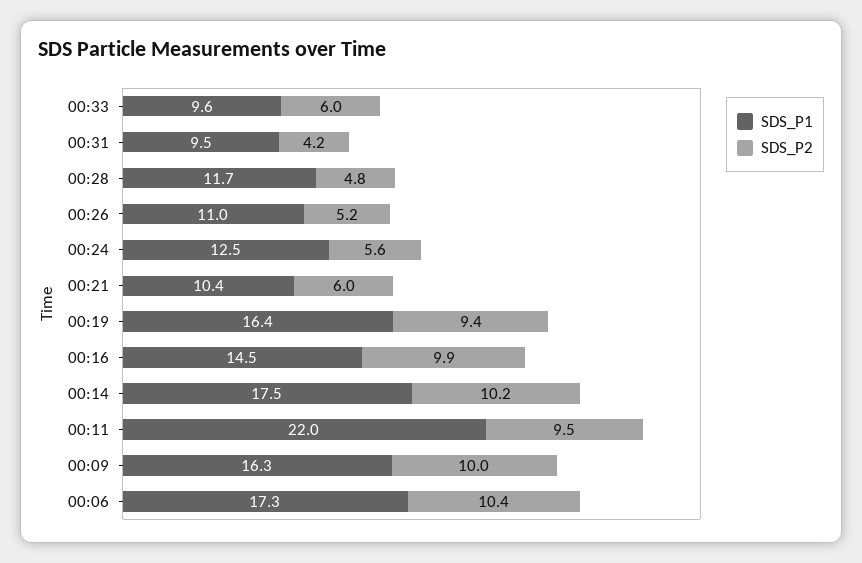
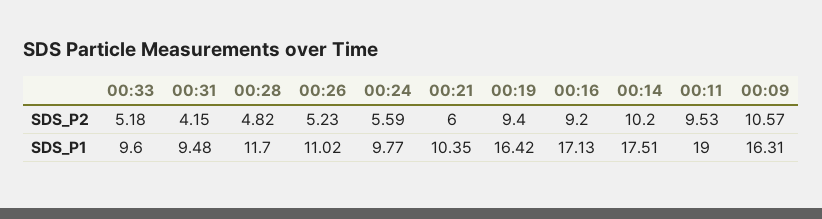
  {
    "SDS_P1": {
      "00:33": 9.6,
      "00:31": 9.48,
      "00:28": 11.7,
      "00:26": 11.02,
-     "00:24": 12.5,
+     "00:24": 9.77,
      "00:21": 10.35,
      "00:19": 16.42,
-     "00:16": 14.5,
+     "00:16": 17.13,
      "00:14": 17.51,
-     "00:11": 22,
+     "00:11": 19,
-     "00:09": 16.31,
+     "00:09": 16.31
-     "00:06": 17.3
    },
    "SDS_P2": {
-     "00:33": 6,
+     "00:33": 5.18,
      "00:31": 4.15,
      "00:28": 4.82,
      "00:26": 5.23,
      "00:24": 5.59,
      "00:21": 6,
      "00:19": 9.4,
-     "00:16": 9.9,
+     "00:16": 9.2,
      "00:14": 10.2,
      "00:11": 9.53,
-     "00:09": 10,
+     "00:09": 10.57
-     "00:06": 10.4
    }
  }

